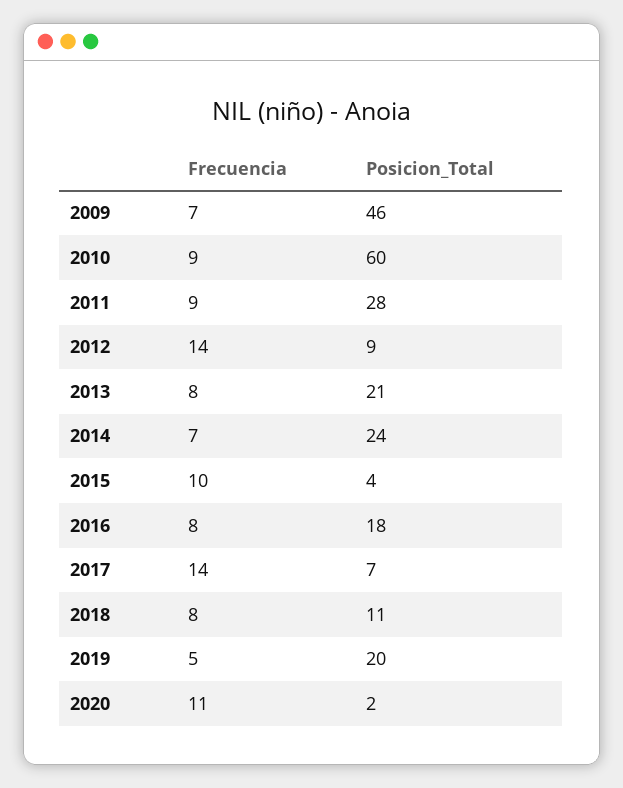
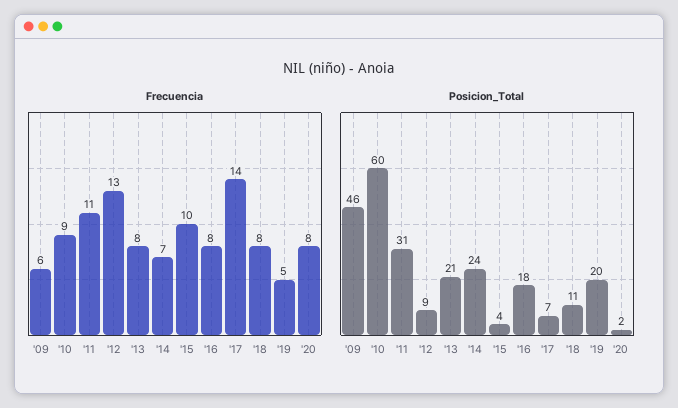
  {
    "Frecuencia": {
-     "2009": 7,
+     "2009": 6,
      "2010": 9,
-     "2011": 9,
+     "2011": 11,
-     "2012": 14,
+     "2012": 13,
      "2013": 8,
      "2014": 7,
      "2015": 10,
      "2016": 8,
      "2017": 14,
      "2018": 8,
      "2019": 5,
-     "2020": 11
+     "2020": 8
    },
    "Posicion_Total": {
      "2009": 46,
      "2010": 60,
-     "2011": 28,
+     "2011": 31,
      "2012": 9,
      "2013": 21,
      "2014": 24,
      "2015": 4,
      "2016": 18,
      "2017": 7,
      "2018": 11,
      "2019": 20,
      "2020": 2
    }
  }

